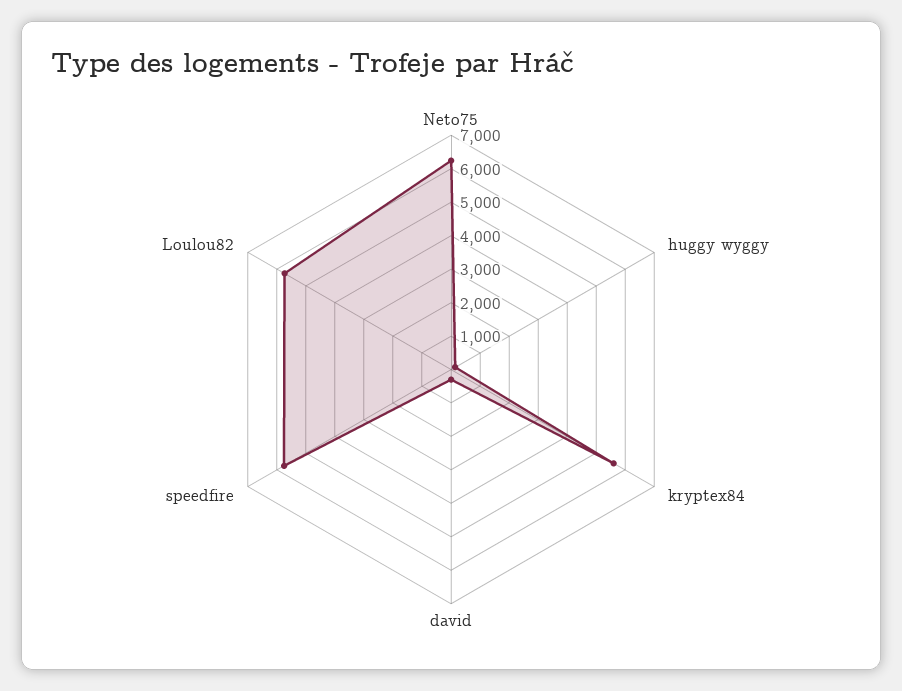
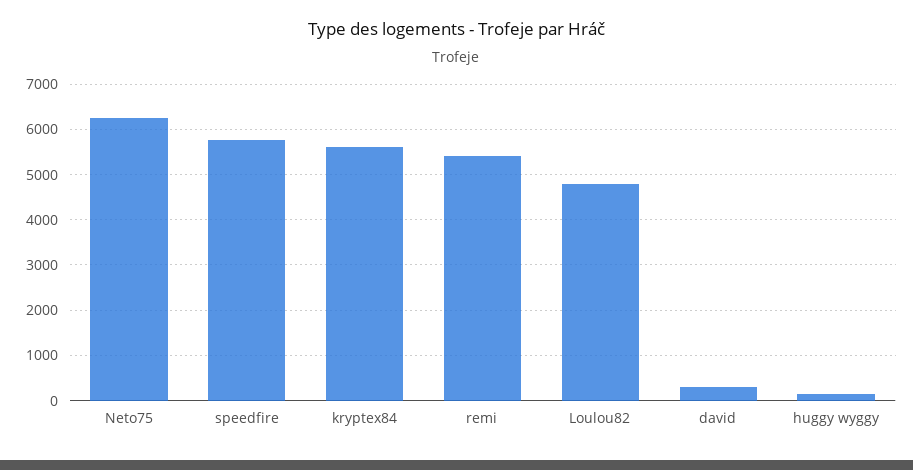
  {
    "Neto75": 6200,
    "huggy wyggy": 200,
    "kryptex84": 5600,
    "david": 400,
    "speedfire": 5800,
-   "Loulou82": 5750
+   "Loulou82": 4800,
+   "remi": 5400
  }

